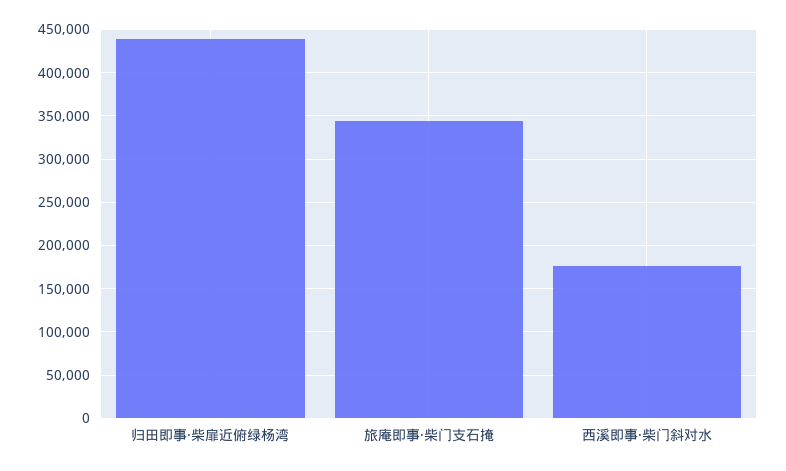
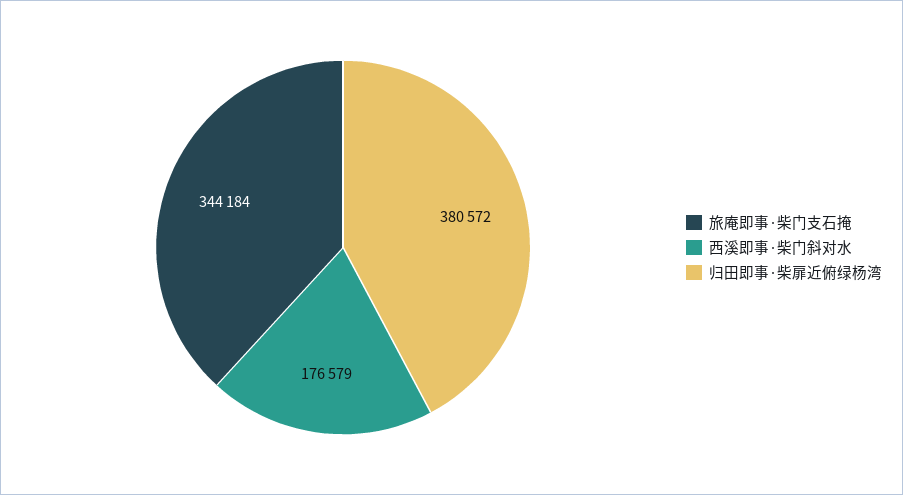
  {
-   "归田即事·柴扉近俯绿杨湾": 440000,
+   "归田即事·柴扉近俯绿杨湾": 380572,
    "旅庵即事·柴门支石掩": 344184,
    "西溪即事·柴门斜对水": 176579
  }

